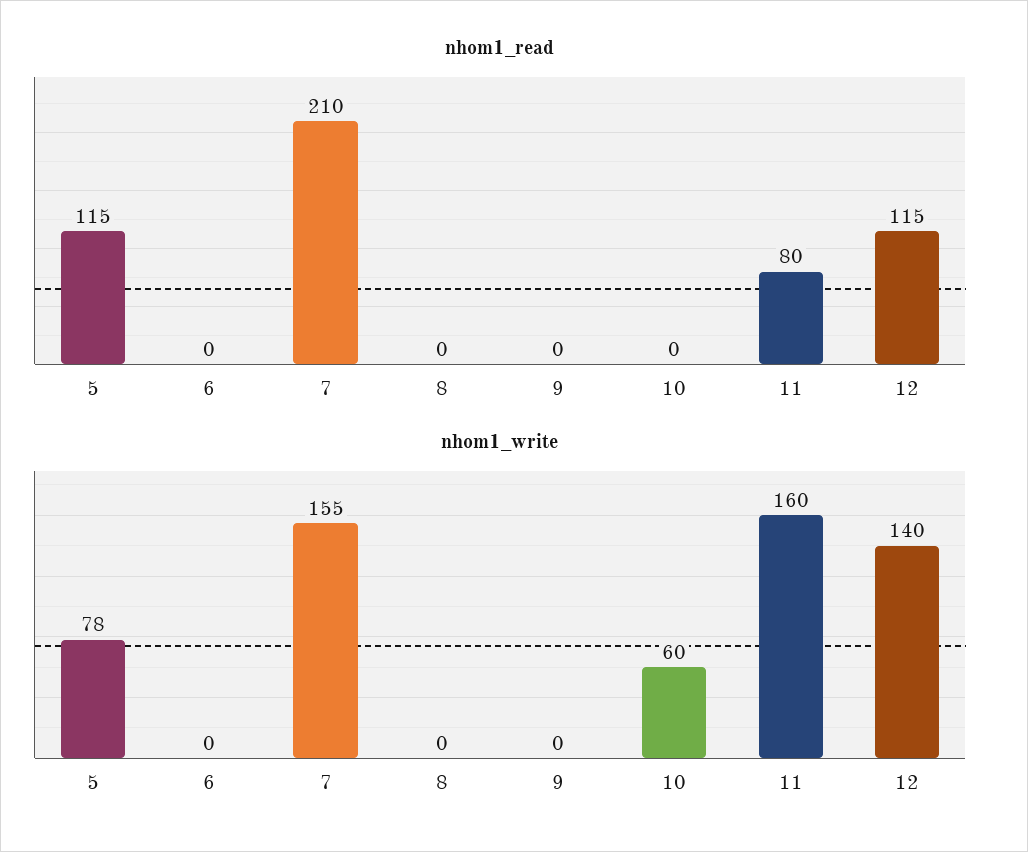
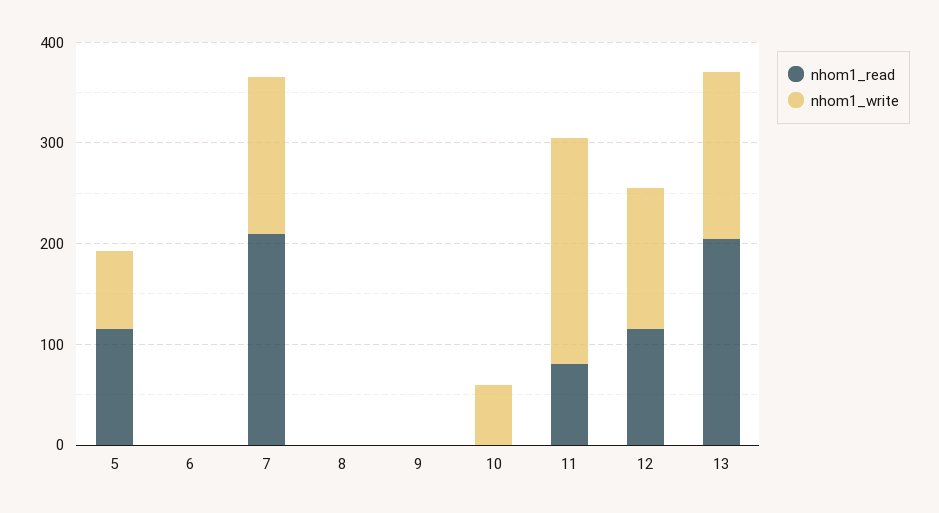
  {
    "nhom1_read": {
      "5": 115,
      "6": 0,
      "7": 210,
      "8": 0,
      "9": 0,
      "10": 0,
      "11": 80,
-     "12": 115
+     "12": 115,
+     "13": 200
    },
    "nhom1_write": {
      "5": 78,
      "6": 0,
      "7": 155,
      "8": 0,
      "9": 0,
      "10": 60,
-     "11": 160,
+     "11": 220,
-     "12": 140
+     "12": 140,
+     "13": 160
    }
  }

